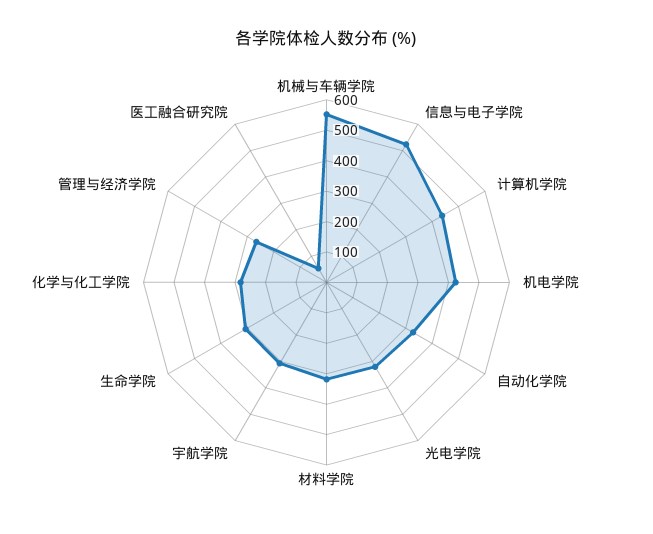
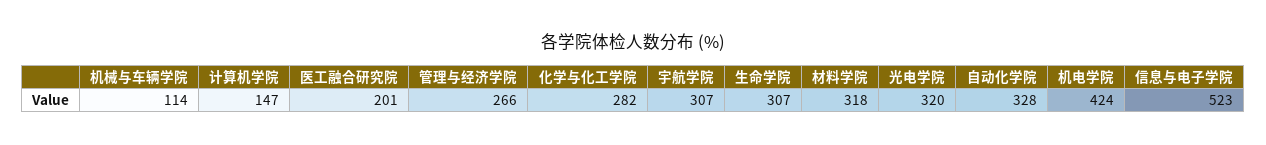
  {
-   "机械与车辆学院": 550,
+   "机械与车辆学院": 114,
    "信息与电子学院": 523,
-   "计算机学院": 450,
+   "计算机学院": 147,
    "机电学院": 424,
    "自动化学院": 328,
    "光电学院": 320,
    "材料学院": 318,
    "宇航学院": 307,
    "生命学院": 307,
    "化学与化工学院": 282,
    "管理与经济学院": 266,
-   "医工融合研究院": 50
+   "医工融合研究院": 201
  }

